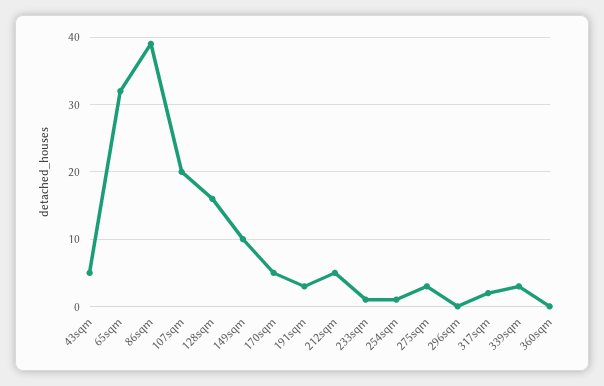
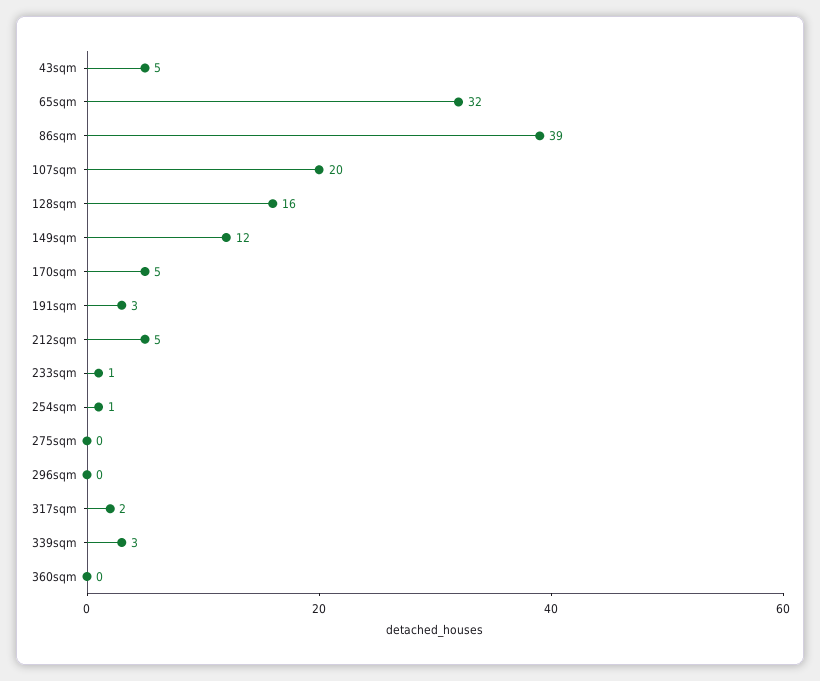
  {
    "43sqm": 5,
    "65sqm": 32,
    "86sqm": 39,
    "107sqm": 20,
    "128sqm": 16,
-   "149sqm": 10,
+   "149sqm": 12,
    "170sqm": 5,
    "191sqm": 3,
    "212sqm": 5,
    "233sqm": 1,
    "254sqm": 1,
-   "275sqm": 3,
+   "275sqm": 0,
    "296sqm": 0,
    "317sqm": 2,
    "339sqm": 3,
    "360sqm": 0
  }

